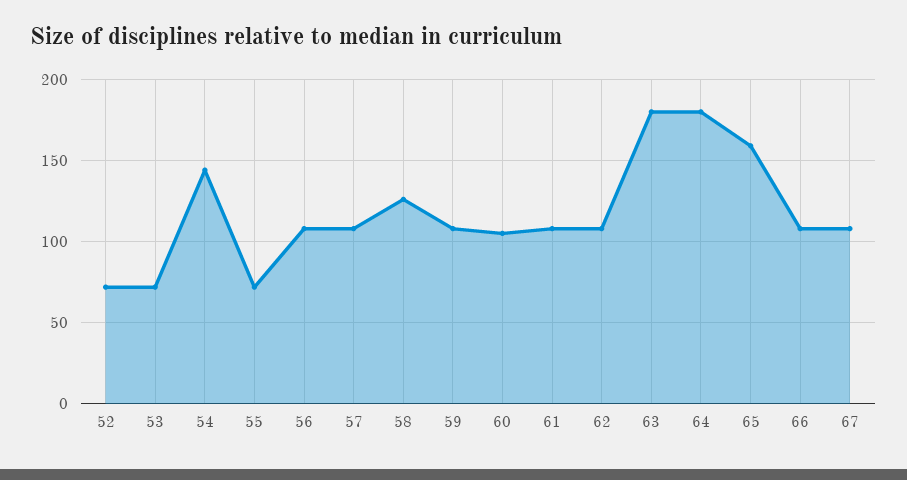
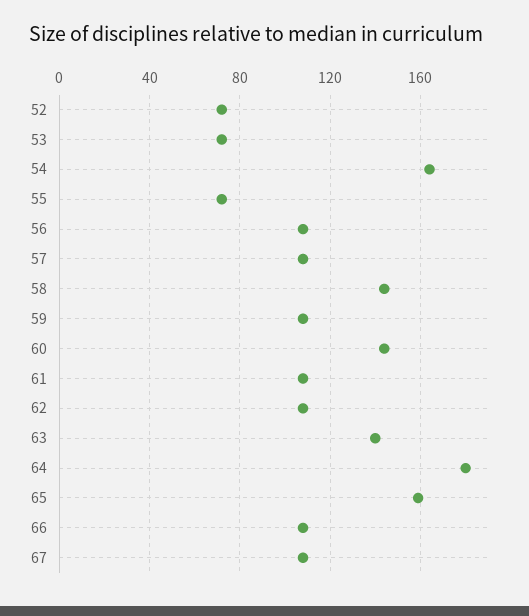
  {
    "52": 70,
    "53": 70,
-   "54": 145,
+   "54": 165,
    "55": 70,
    "56": 110,
    "57": 110,
-   "58": 125,
+   "58": 145,
    "59": 110,
-   "60": 105,
+   "60": 145,
    "61": 110,
    "62": 110,
-   "63": 180,
+   "63": 140,
    "64": 180,
    "65": 160,
    "66": 110,
    "67": 110
  }

